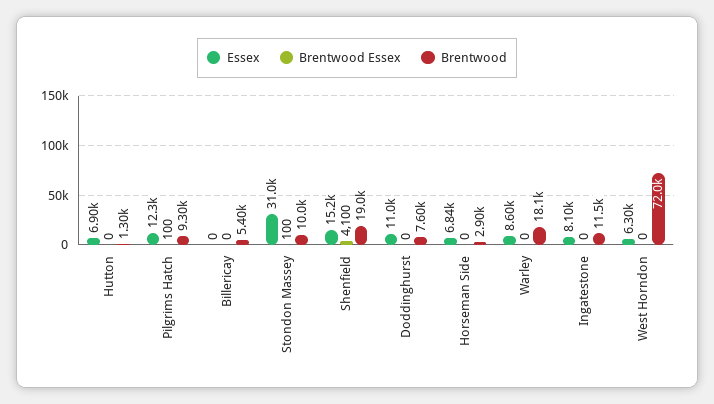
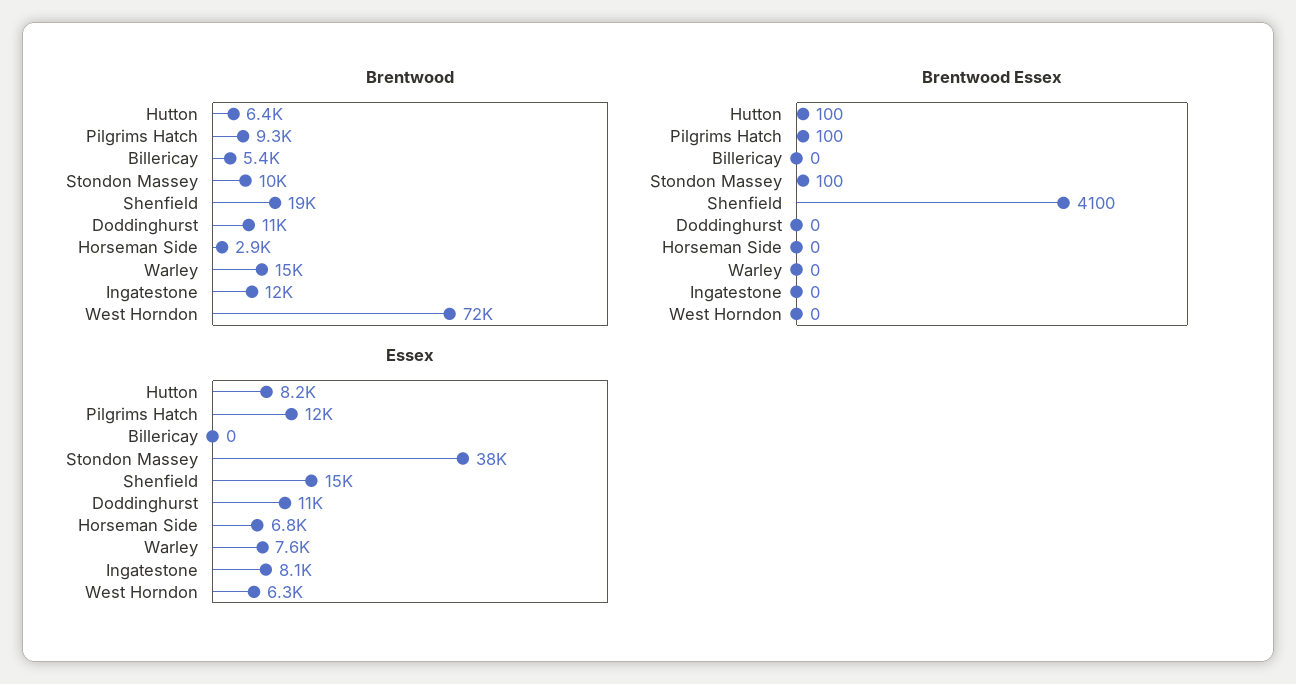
  {
    "Essex": {
-     "Hutton": 6900,
+     "Hutton": 8200,
      "Pilgrims Hatch": 12300,
      "Billericay": 0,
-     "Stondon Massey": 31000,
+     "Stondon Massey": 38000,
      "Shenfield": 15200,
      "Doddinghurst": 11000,
      "Horseman Side": 6840,
-     "Warley": 8600,
+     "Warley": 7600,
      "Ingatestone": 8100,
      "West Horndon": 6300
    },
    "Brentwood Essex": {
-     "Hutton": 0,
+     "Hutton": 100,
      "Pilgrims Hatch": 100,
      "Billericay": 0,
      "Stondon Massey": 100,
      "Shenfield": 4100,
      "Doddinghurst": 0,
      "Horseman Side": 0,
      "Warley": 0,
      "Ingatestone": 0,
      "West Horndon": 0
    },
    "Brentwood": {
-     "Hutton": 1300,
+     "Hutton": 6400,
      "Pilgrims Hatch": 9300,
      "Billericay": 5400,
      "Stondon Massey": 10000,
      "Shenfield": 19000,
-     "Doddinghurst": 7600,
+     "Doddinghurst": 11000,
      "Horseman Side": 2900,
-     "Warley": 18100,
+     "Warley": 15000,
      "Ingatestone": 11500,
      "West Horndon": 72000
    }
  }

